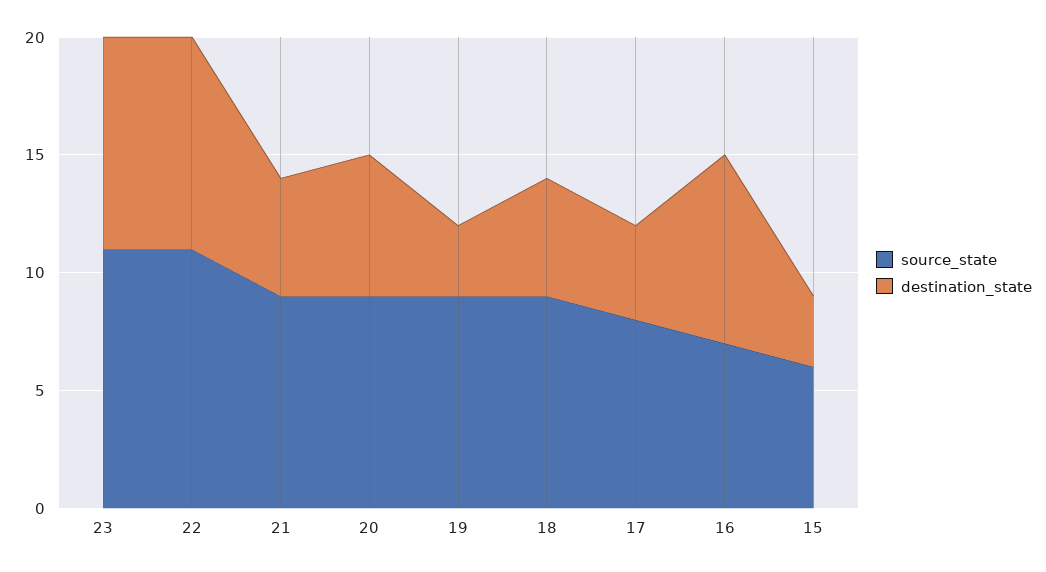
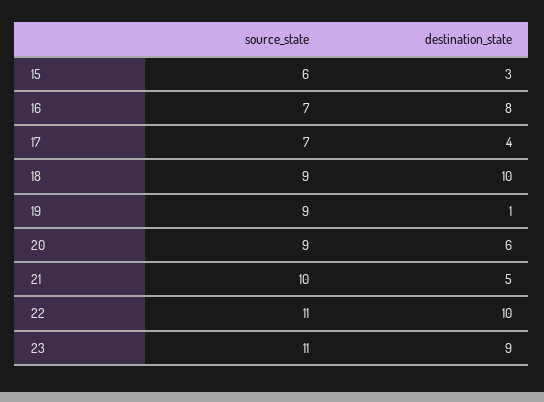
  {
    "source_state": {
      "23": 11,
      "22": 11,
-     "21": 9,
+     "21": 10,
      "20": 9,
      "19": 9,
      "18": 9,
-     "17": 8,
+     "17": 7,
      "16": 7,
      "15": 6
    },
    "destination_state": {
      "23": 9,
-     "22": 9,
+     "22": 10,
      "21": 5,
      "20": 6,
-     "19": 3,
+     "19": 1,
-     "18": 5,
+     "18": 10,
      "17": 4,
      "16": 8,
      "15": 3
    }
  }

